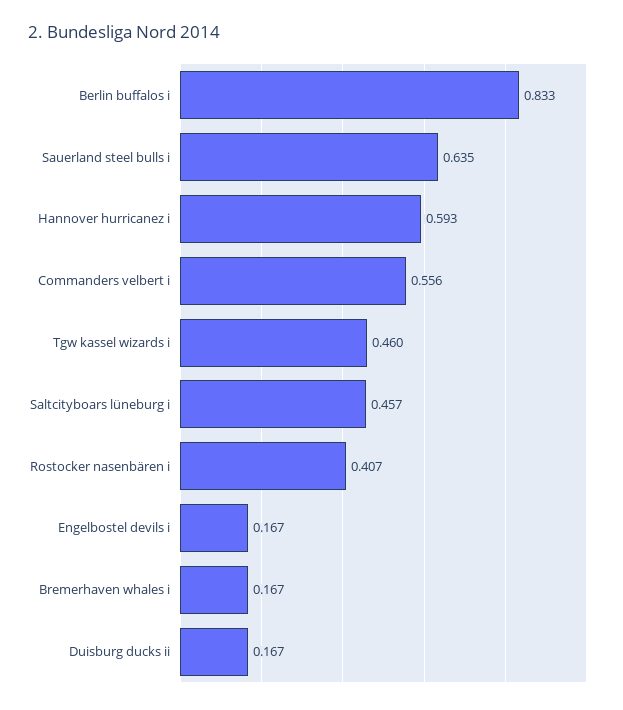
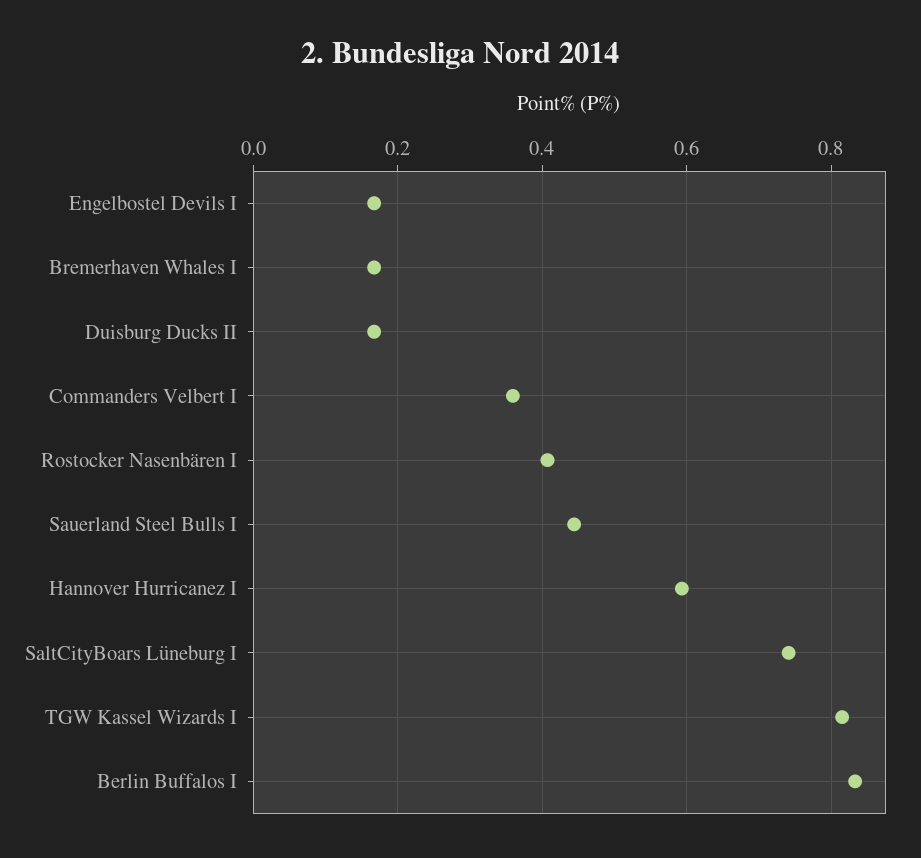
  {
    "Berlin buffalos i": 0.833,
-   "Sauerland steel bulls i": 0.635,
+   "Sauerland steel bulls i": 0.44,
    "Hannover hurricanez i": 0.593,
-   "Commanders velbert i": 0.556,
+   "Commanders velbert i": 0.36,
-   "Tgw kassel wizards i": 0.46,
+   "Tgw kassel wizards i": 0.82,
-   "Saltcityboars lüneburg i": 0.457,
+   "Saltcityboars lüneburg i": 0.74,
    "Rostocker nasenbären i": 0.407,
    "Engelbostel devils i": 0.167,
    "Bremerhaven whales i": 0.167,
    "Duisburg ducks ii": 0.167
  }

